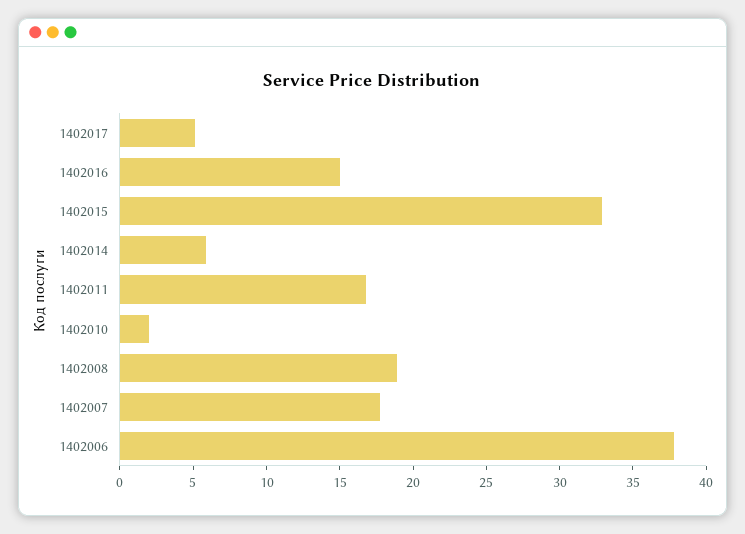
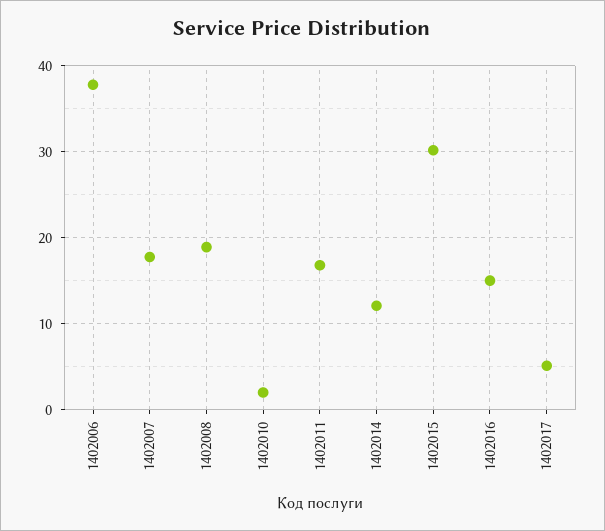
  {
    "1402017": 5,
    "1402016": 15,
-   "1402015": 33,
+   "1402015": 30,
-   "1402014": 6,
+   "1402014": 12,
    "1402011": 17,
    "1402010": 2,
    "1402008": 19,
    "1402007": 18,
    "1402006": 38
  }

